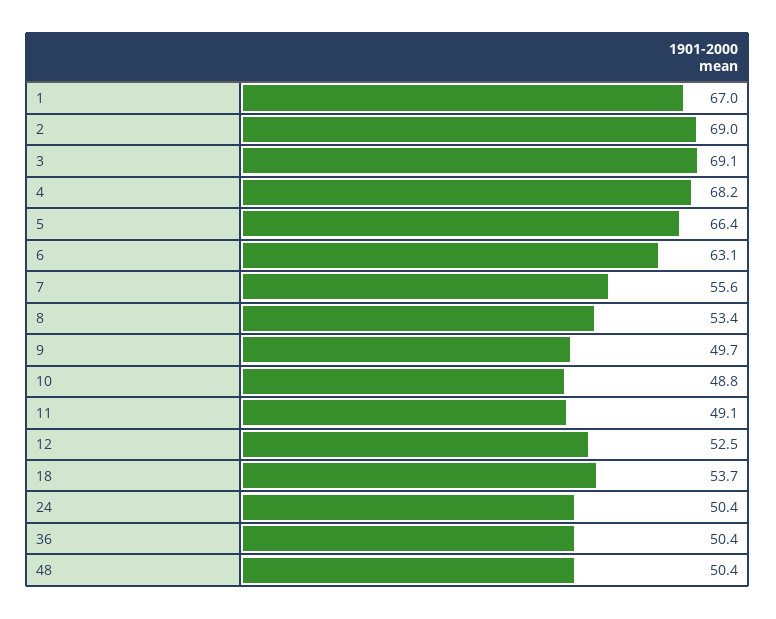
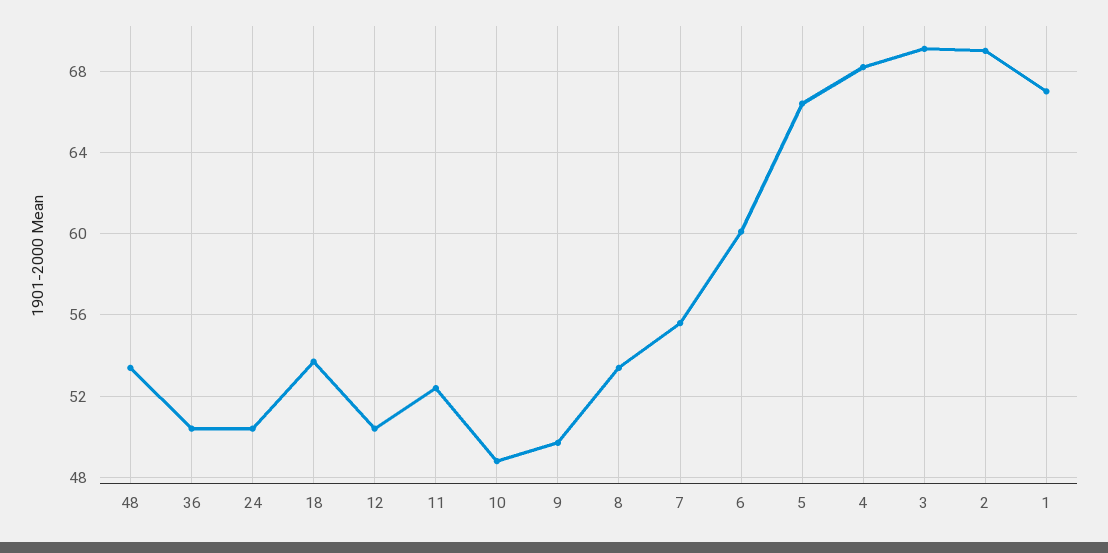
  {
    "1": 67,
    "2": 69,
    "3": 69.1,
    "4": 68.2,
    "5": 66.4,
-   "6": 63.1,
+   "6": 60,
    "7": 55.6,
    "8": 53.4,
    "9": 49.7,
    "10": 48.8,
-   "11": 49.1,
+   "11": 52.5,
-   "12": 52.5,
+   "12": 50.5,
    "18": 53.7,
    "24": 50.4,
    "36": 50.4,
-   "48": 50.4
+   "48": 53.5
  }

